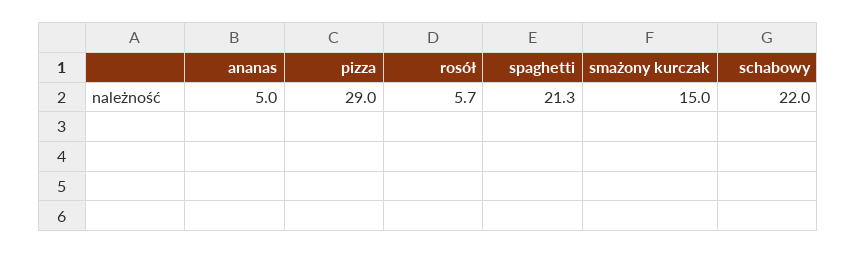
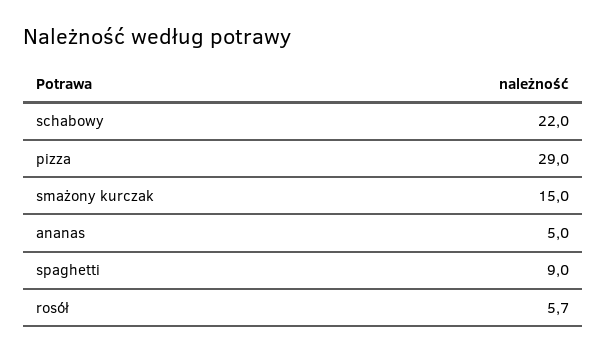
  {
    "ananas": 5,
    "pizza": 29,
    "rosół": 5.7,
-   "spaghetti": 21.3,
+   "spaghetti": 9,
    "smażony kurczak": 15,
    "schabowy": 22
  }

